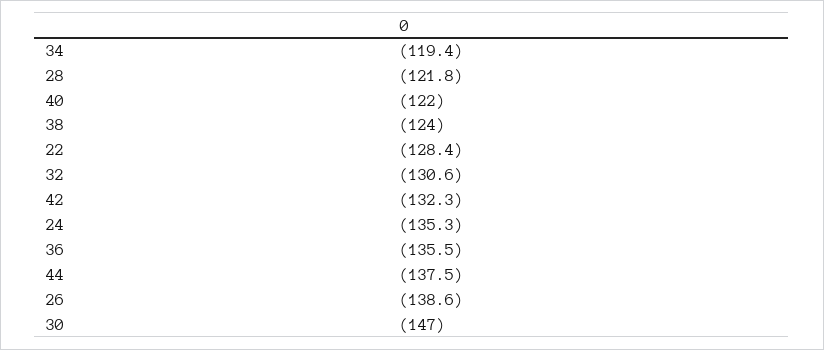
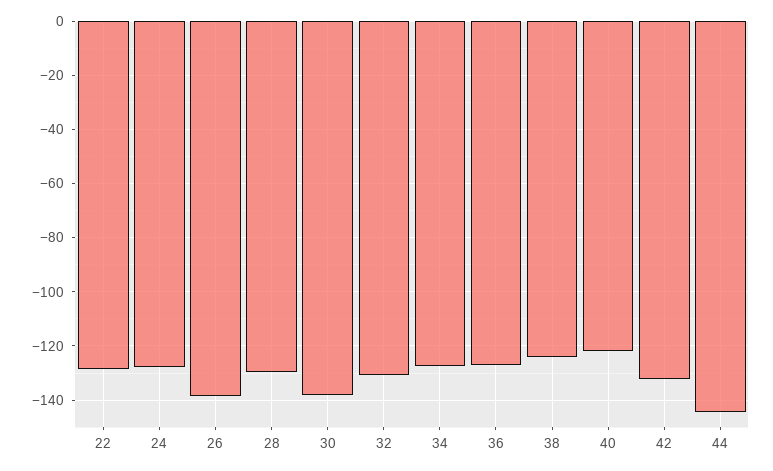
  {
-   "34": -119.4,
+   "34": -127.5,
-   "28": -121.8,
+   "28": -130,
    "40": -122,
    "38": -124,
    "22": -128.4,
    "32": -130.6,
    "42": -132.3,
-   "24": -135.3,
+   "24": -127.5,
-   "36": -135.5,
+   "36": -127.5,
-   "44": -137.5,
+   "44": -145,
    "26": -138.6,
-   "30": -147
+   "30": -137.5
  }

